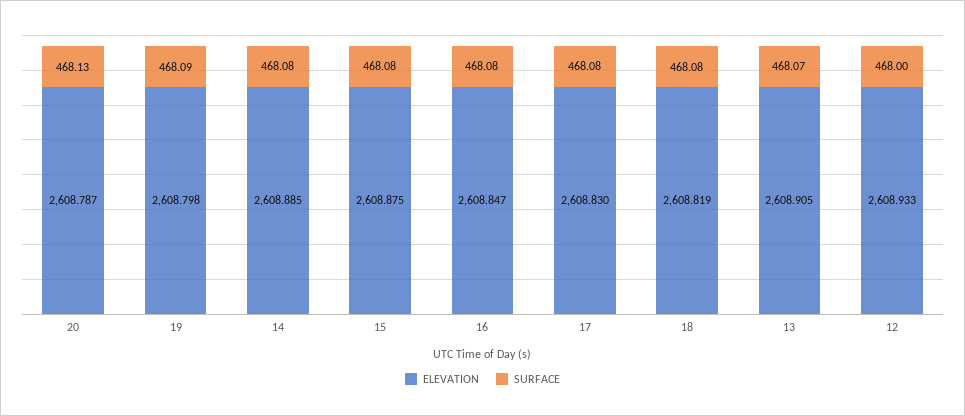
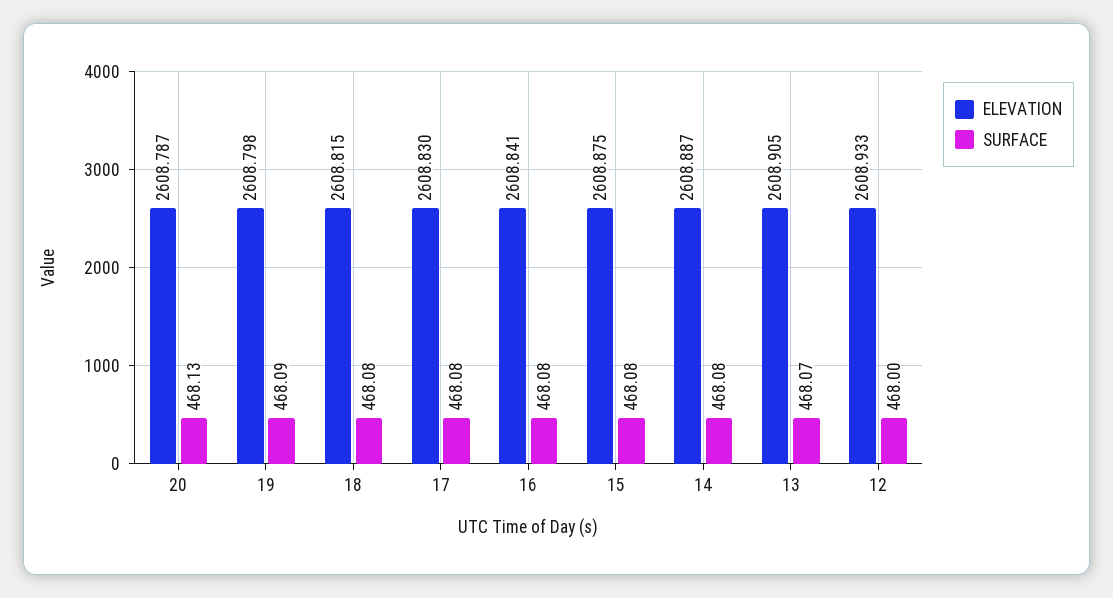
  {
    "ELEVATION": {
      "20": 2608.787,
      "19": 2608.798,
-     "14": 2608.885,
+     "14": 2608.887,
      "15": 2608.875,
-     "16": 2608.847,
+     "16": 2608.841,
      "17": 2608.83,
-     "18": 2608.819,
+     "18": 2608.815,
      "13": 2608.905,
      "12": 2608.933
    },
    "SURFACE": {
      "20": 468.13,
      "19": 468.09,
      "14": 468.08,
      "15": 468.08,
      "16": 468.08,
      "17": 468.08,
      "18": 468.08,
      "13": 468.07,
      "12": 468
    }
  }

